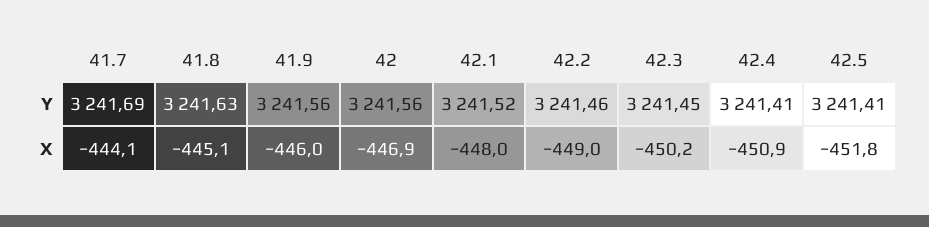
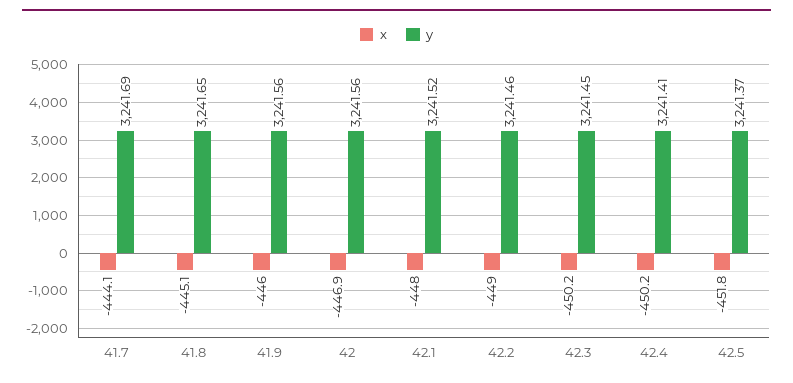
  {
    "Y": {
      "41.7": 3241.69,
-     "41.8": 3241.63,
+     "41.8": 3241.65,
      "41.9": 3241.56,
      "42": 3241.56,
      "42.1": 3241.52,
      "42.2": 3241.46,
      "42.3": 3241.45,
      "42.4": 3241.41,
-     "42.5": 3241.41
+     "42.5": 3241.37
    },
    "X": {
      "41.7": -444.1,
      "41.8": -445.1,
      "41.9": -446,
      "42": -446.9,
      "42.1": -448,
      "42.2": -449,
      "42.3": -450.2,
-     "42.4": -450.9,
+     "42.4": -450.2,
      "42.5": -451.8
    }
  }

